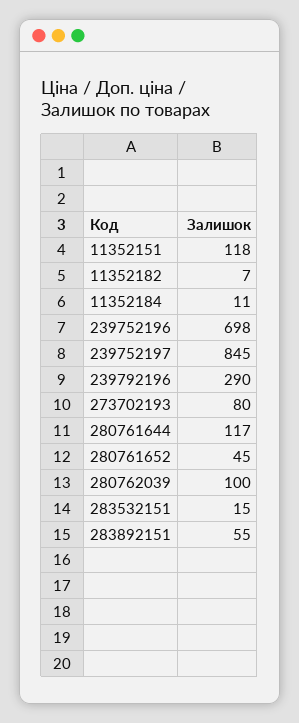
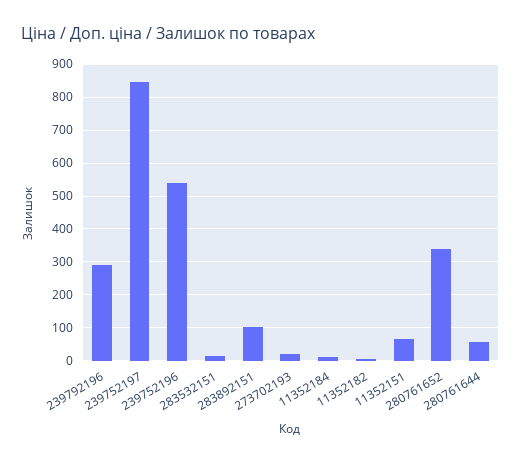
  {
-   "11352151": 118,
+   "11352151": 60,
    "11352182": 7,
    "11352184": 11,
-   "239752196": 698,
+   "239752196": 540,
    "239752197": 845,
    "239792196": 290,
-   "273702193": 80,
+   "273702193": 20,
-   "280761644": 117,
+   "280761644": 60,
-   "280761652": 45,
+   "280761652": 340,
-   "280762039": 100,
    "283532151": 15,
-   "283892151": 55
+   "283892151": 100
  }

